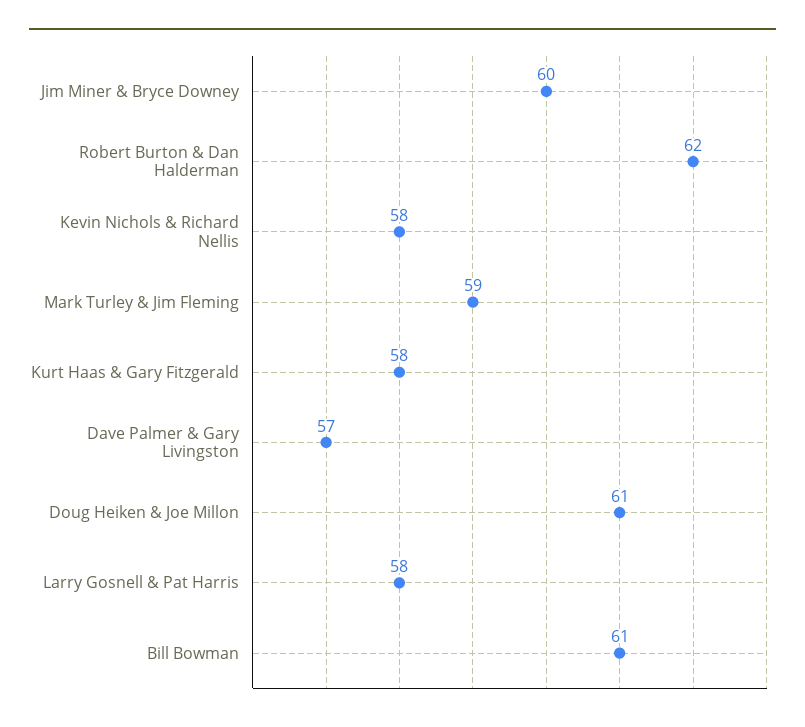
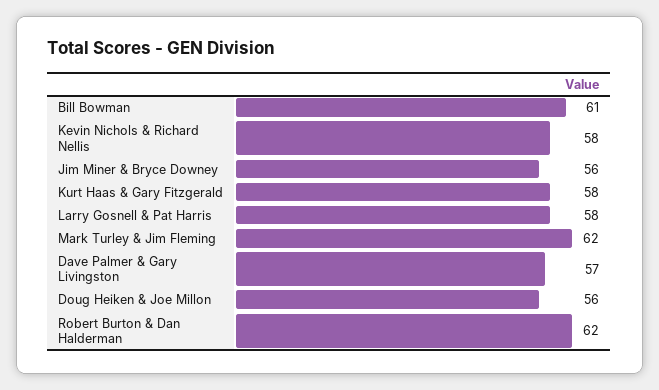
  {
-   "Jim Miner & Bryce Downey": 60,
+   "Jim Miner & Bryce Downey": 56,
    "Robert Burton & Dan Halderman": 62,
    "Kevin Nichols & Richard Nellis": 58,
-   "Mark Turley & Jim Fleming": 59,
+   "Mark Turley & Jim Fleming": 62,
    "Kurt Haas & Gary Fitzgerald": 58,
    "Dave Palmer & Gary Livingston": 57,
-   "Doug Heiken & Joe Millon": 61,
+   "Doug Heiken & Joe Millon": 56,
    "Larry Gosnell & Pat Harris": 58,
    "Bill Bowman": 61
  }

